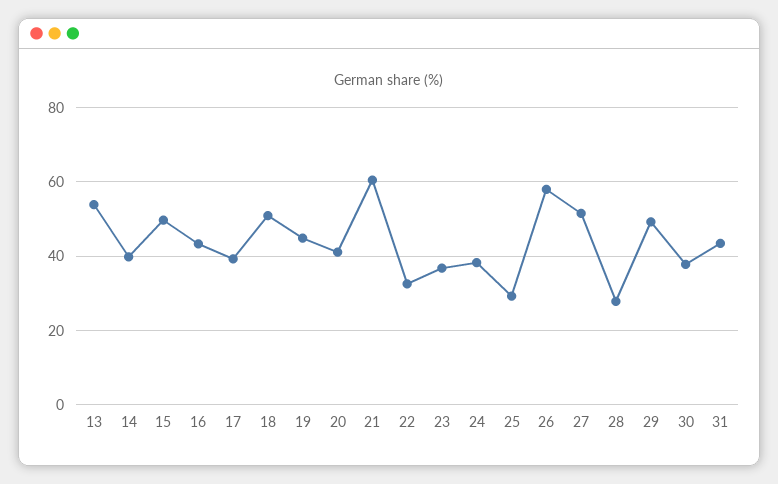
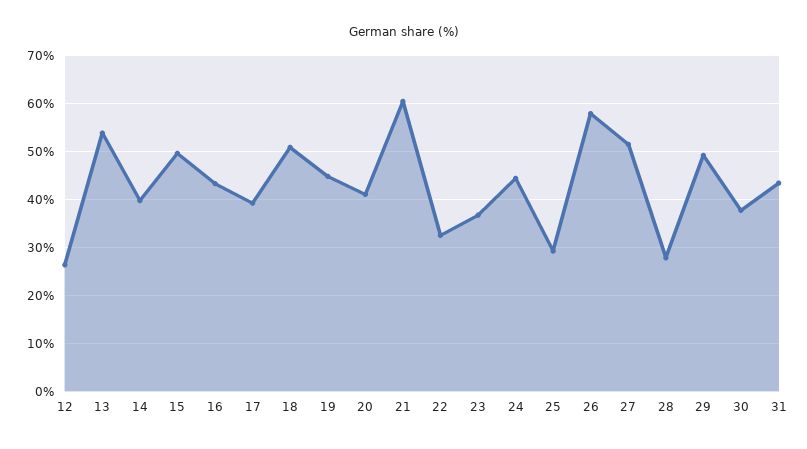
  {
    "13": 54,
    "14": 40,
    "15": 50,
    "16": 44,
    "17": 40,
    "18": 50,
    "19": 44,
    "20": 42,
    "21": 60,
    "22": 32,
    "23": 36,
-   "24": 38,
+   "24": 44,
    "25": 30,
    "26": 58,
    "27": 52,
    "28": 28,
    "29": 50,
    "30": 38,
-   "31": 44
+   "31": 44,
+   "12": 26
  }

